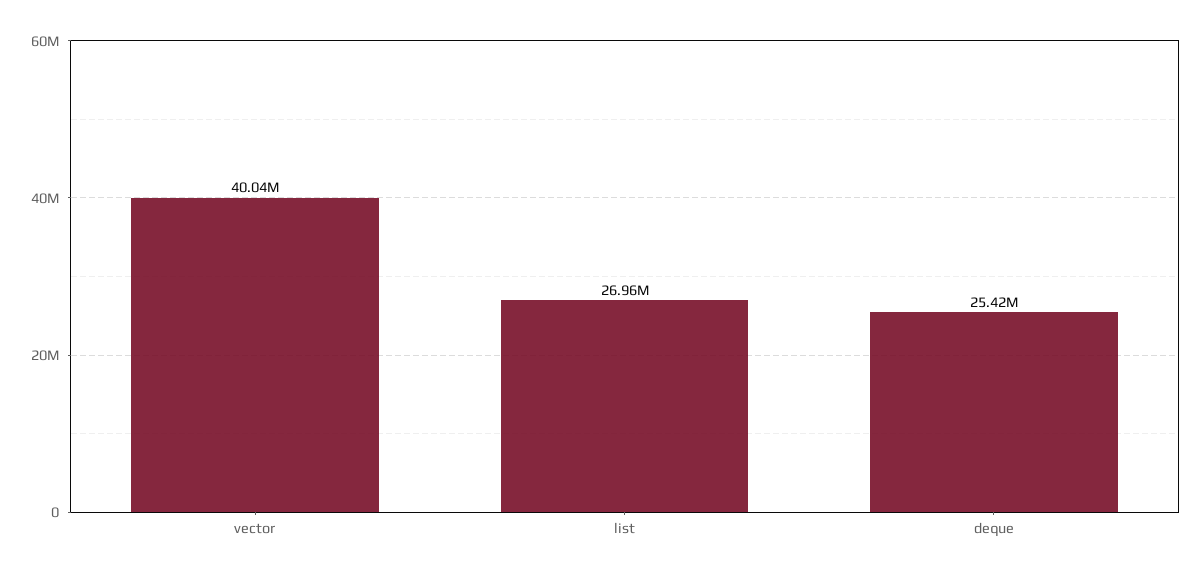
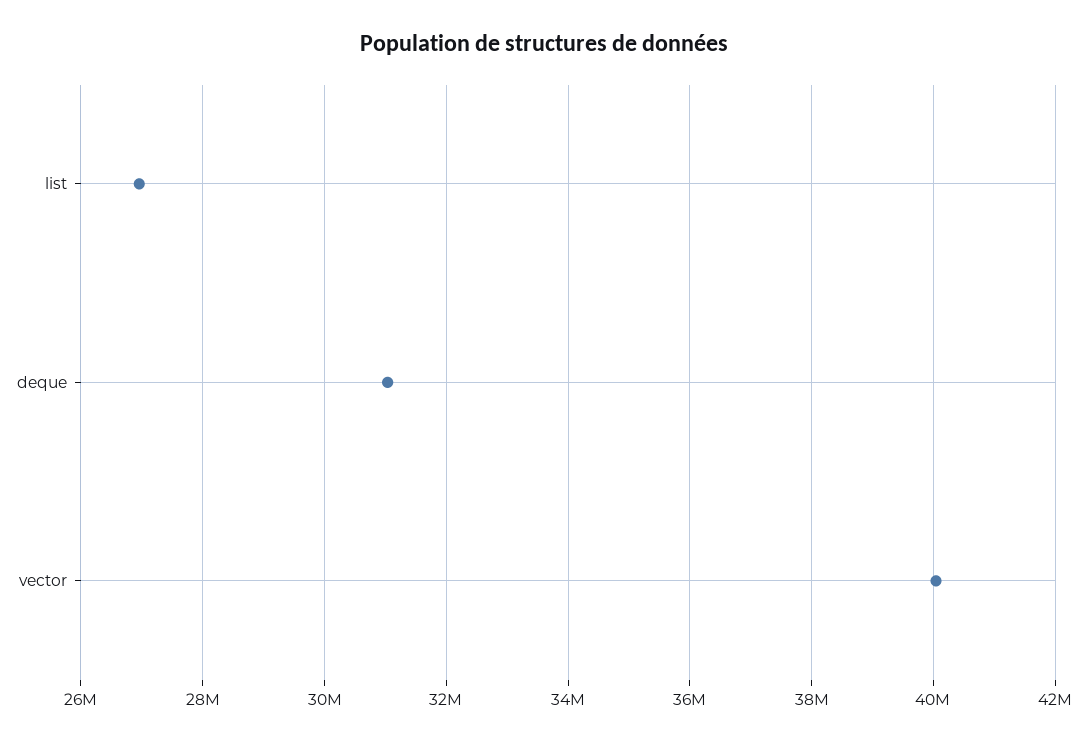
  {
    "vector": 40040000,
    "list": 26960000,
-   "deque": 25420000
+   "deque": 31000000
  }

